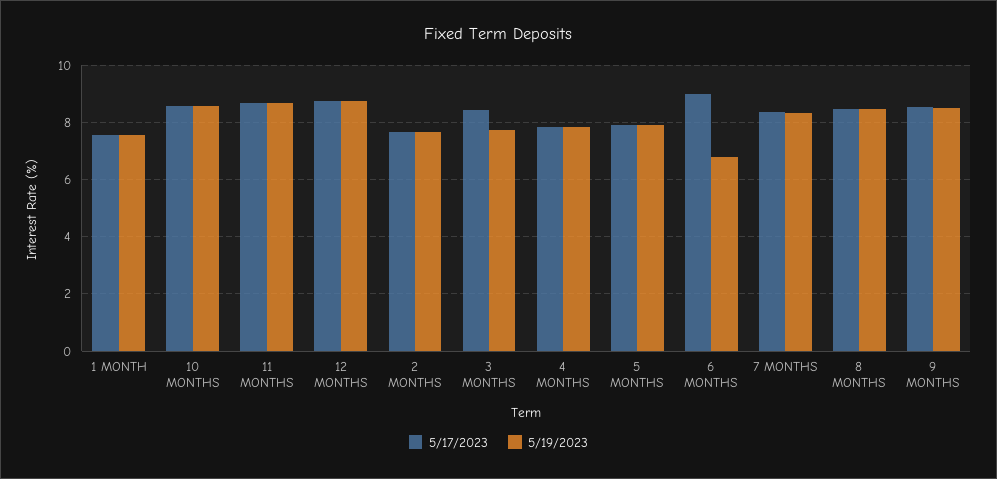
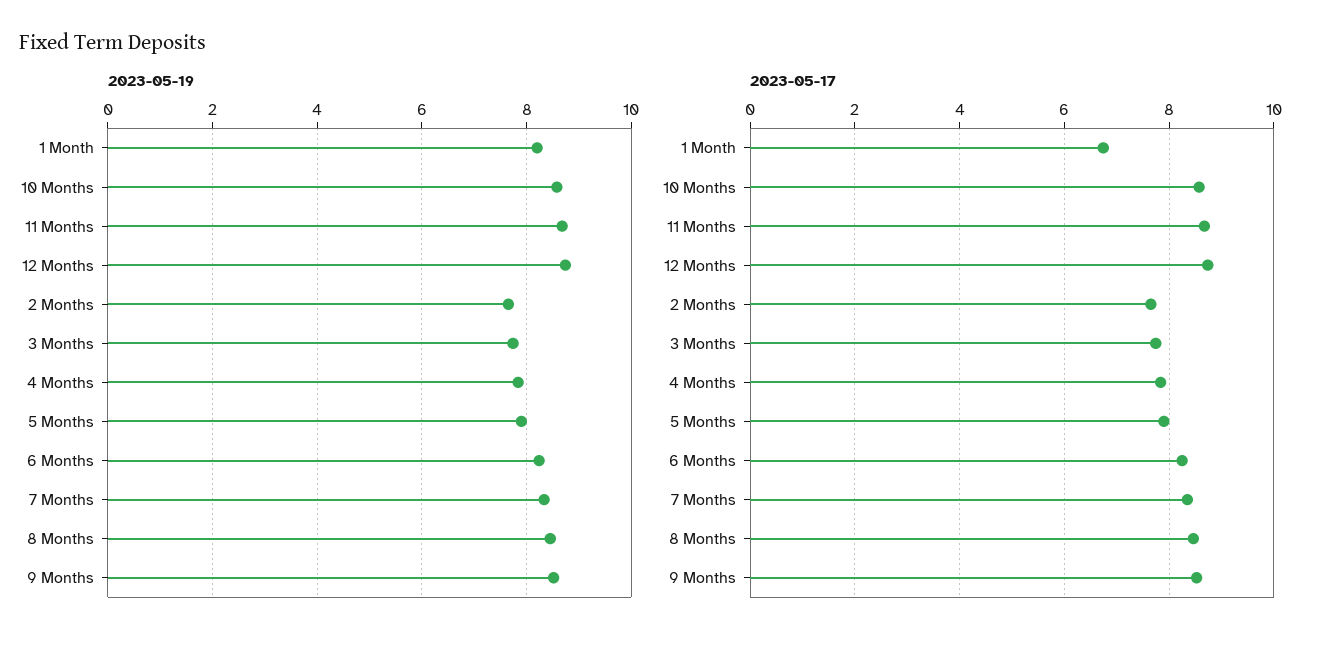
  {
    "5/17/2023": {
-     "1 MONTH": 7.5,
+     "1 MONTH": 6.8,
      "10 MONTHS": 8.6,
      "11 MONTHS": 8.6,
      "12 MONTHS": 8.8,
      "2 MONTHS": 7.6,
-     "3 MONTHS": 8.5,
+     "3 MONTHS": 7.8,
      "4 MONTHS": 7.8,
      "5 MONTHS": 8,
-     "6 MONTHS": 9,
+     "6 MONTHS": 8.2,
      "7 MONTHS": 8.4,
      "8 MONTHS": 8.4,
      "9 MONTHS": 8.6
    },
    "5/19/2023": {
-     "1 MONTH": 7.5,
+     "1 MONTH": 8.2,
      "10 MONTHS": 8.6,
      "11 MONTHS": 8.6,
      "12 MONTHS": 8.8,
      "2 MONTHS": 7.6,
      "3 MONTHS": 7.8,
      "4 MONTHS": 7.8,
      "5 MONTHS": 8,
-     "6 MONTHS": 6.75,
+     "6 MONTHS": 8.2,
      "7 MONTHS": 8.4,
      "8 MONTHS": 8.4,
      "9 MONTHS": 8.6
    }
  }

